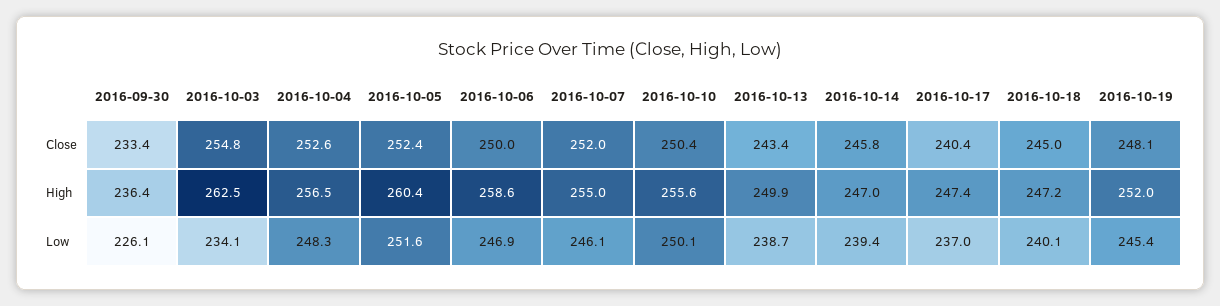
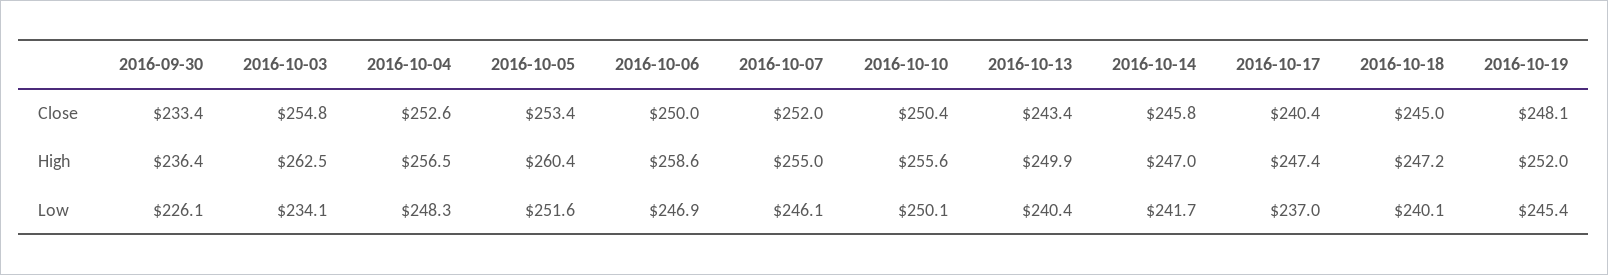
  {
    "2016-09-30": {
      "Close": 233.4,
      "High": 236.4,
      "Low": 226.1
    },
    "2016-10-03": {
      "Close": 254.8,
      "High": 262.5,
      "Low": 234.1
    },
    "2016-10-04": {
      "Close": 252.6,
      "High": 256.5,
      "Low": 248.3
    },
    "2016-10-05": {
-     "Close": 252.4,
+     "Close": 253.4,
      "High": 260.4,
      "Low": 251.6
    },
    "2016-10-06": {
      "Close": 250,
      "High": 258.6,
      "Low": 246.9
    },
    "2016-10-07": {
      "Close": 252,
      "High": 255,
      "Low": 246.1
    },
    "2016-10-10": {
      "Close": 250.4,
      "High": 255.6,
      "Low": 250.1
    },
    "2016-10-13": {
      "Close": 243.4,
      "High": 249.9,
-     "Low": 238.7
+     "Low": 240.4
    },
    "2016-10-14": {
      "Close": 245.8,
      "High": 247,
-     "Low": 239.4
+     "Low": 241.7
    },
    "2016-10-17": {
      "Close": 240.4,
      "High": 247.4,
      "Low": 237
    },
    "2016-10-18": {
      "Close": 245,
      "High": 247.2,
      "Low": 240.1
    },
    "2016-10-19": {
      "Close": 248.1,
      "High": 252,
      "Low": 245.4
    }
  }

